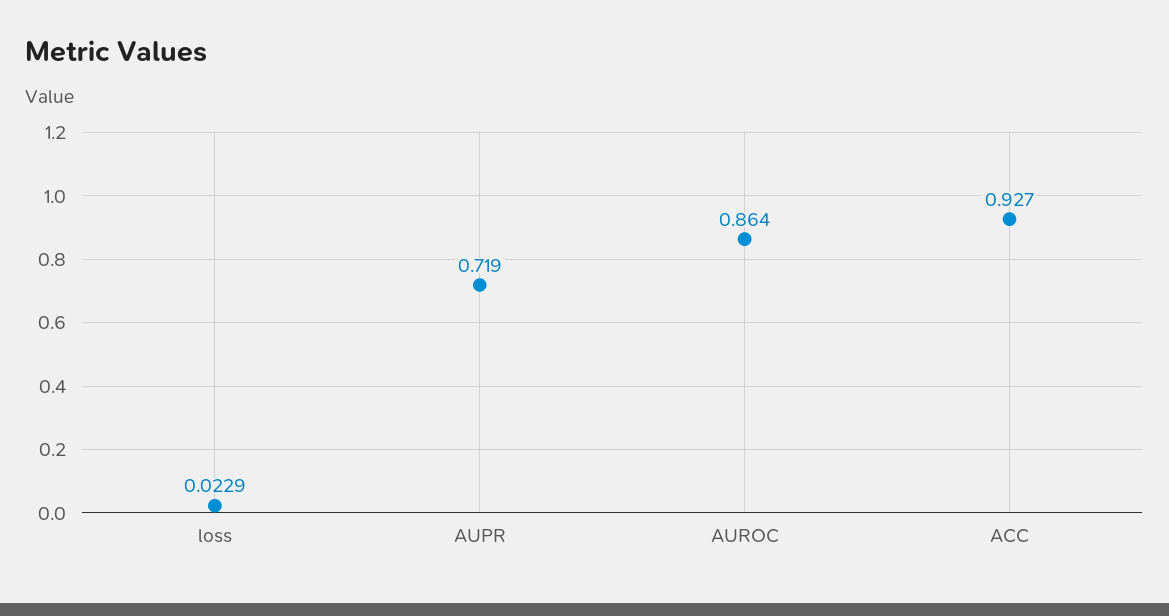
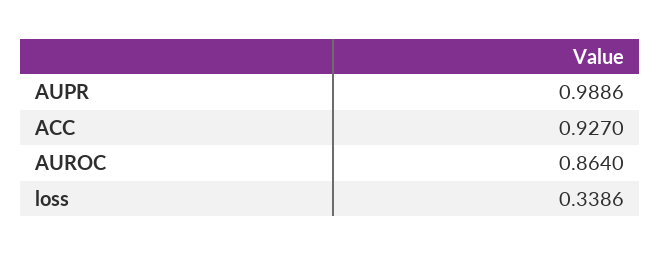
  {
-   "loss": 0.0229,
+   "loss": 0.3386,
-   "AUPR": 0.719,
+   "AUPR": 0.9886,
    "AUROC": 0.864,
    "ACC": 0.927
  }

